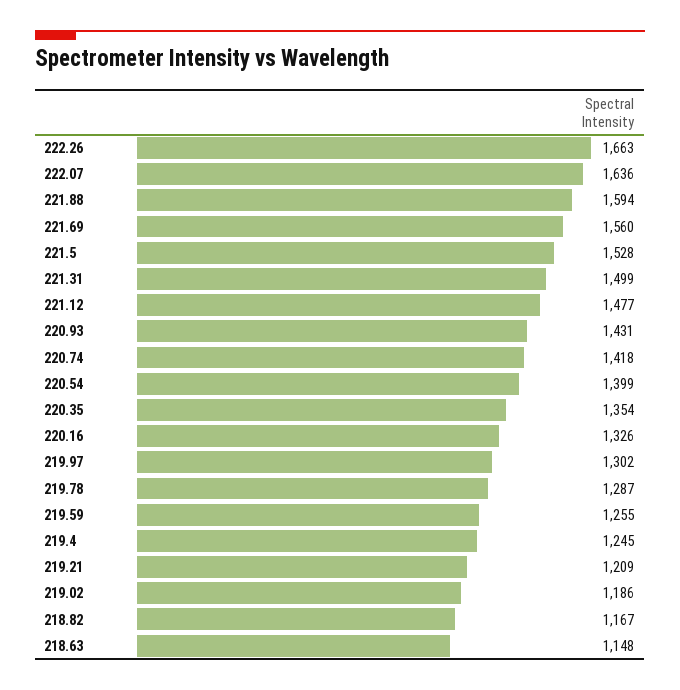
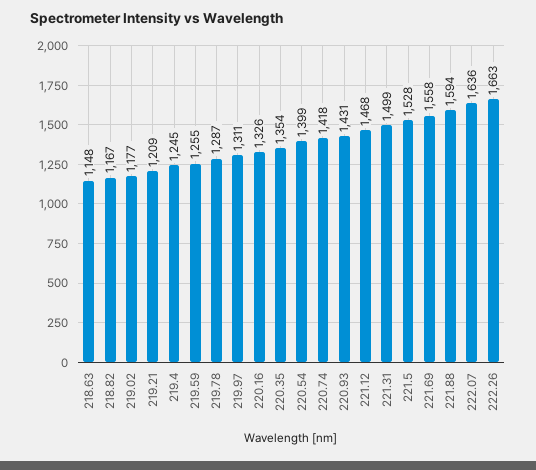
  {
    "222.26": 1663,
    "222.07": 1636,
    "221.88": 1594,
-   "221.69": 1560,
+   "221.69": 1558,
    "221.5": 1528,
    "221.31": 1499,
-   "221.12": 1477,
+   "221.12": 1468,
    "220.93": 1431,
    "220.74": 1418,
    "220.54": 1399,
    "220.35": 1354,
    "220.16": 1326,
-   "219.97": 1302,
+   "219.97": 1311,
    "219.78": 1287,
    "219.59": 1255,
    "219.4": 1245,
    "219.21": 1209,
-   "219.02": 1186,
+   "219.02": 1177,
    "218.82": 1167,
    "218.63": 1148
  }

